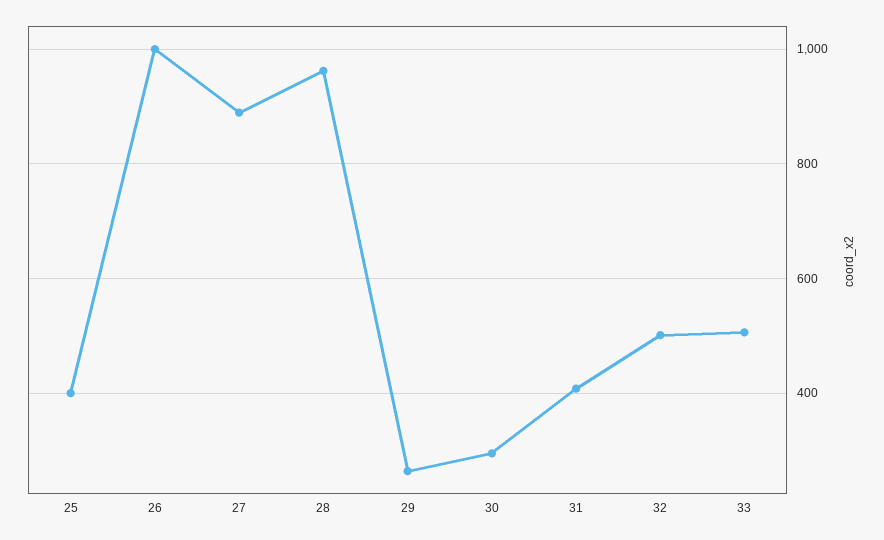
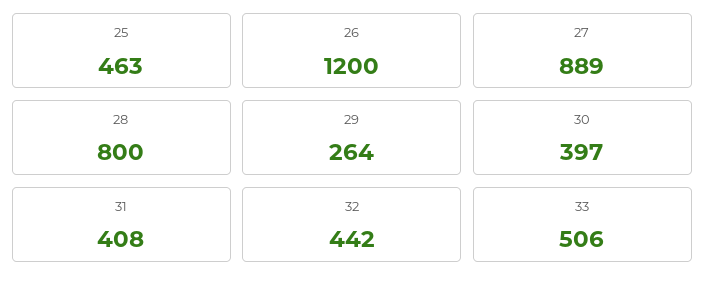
  {
-   "25": 400,
+   "25": 463,
-   "26": 1000,
+   "26": 1200,
    "27": 889,
-   "28": 960,
+   "28": 800,
    "29": 264,
-   "30": 300,
+   "30": 397,
    "31": 408,
-   "32": 500,
+   "32": 442,
    "33": 506
  }

